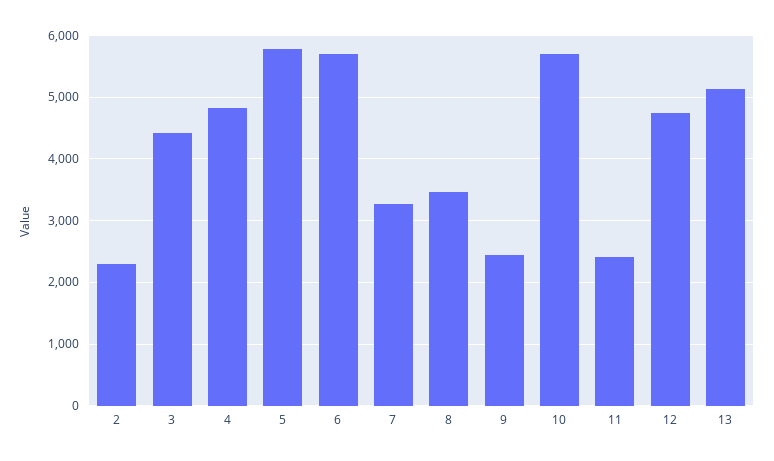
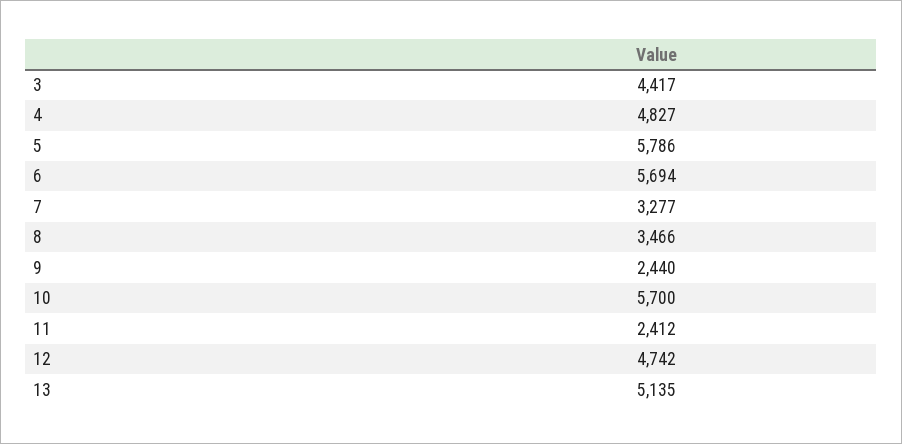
  {
-   "2": 2300,
    "3": 4417,
    "4": 4827,
    "5": 5786,
    "6": 5694,
    "7": 3277,
    "8": 3466,
    "9": 2440,
    "10": 5700,
    "11": 2412,
    "12": 4742,
    "13": 5135
  }

